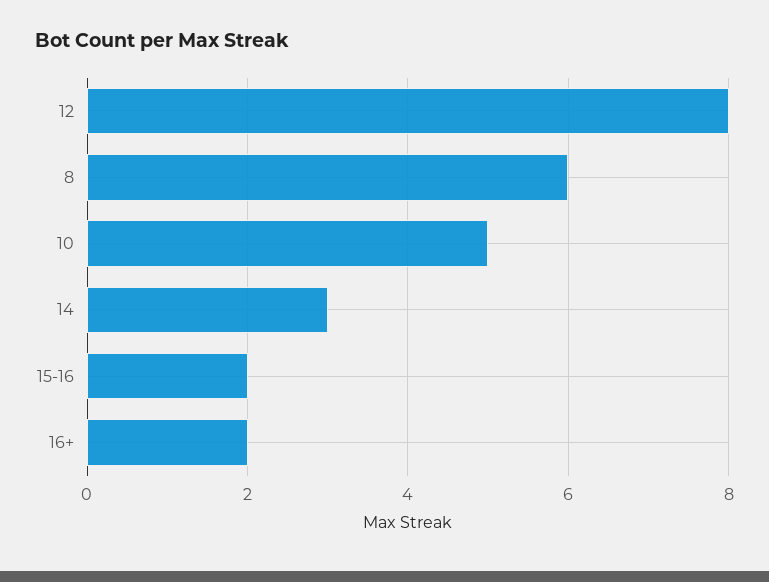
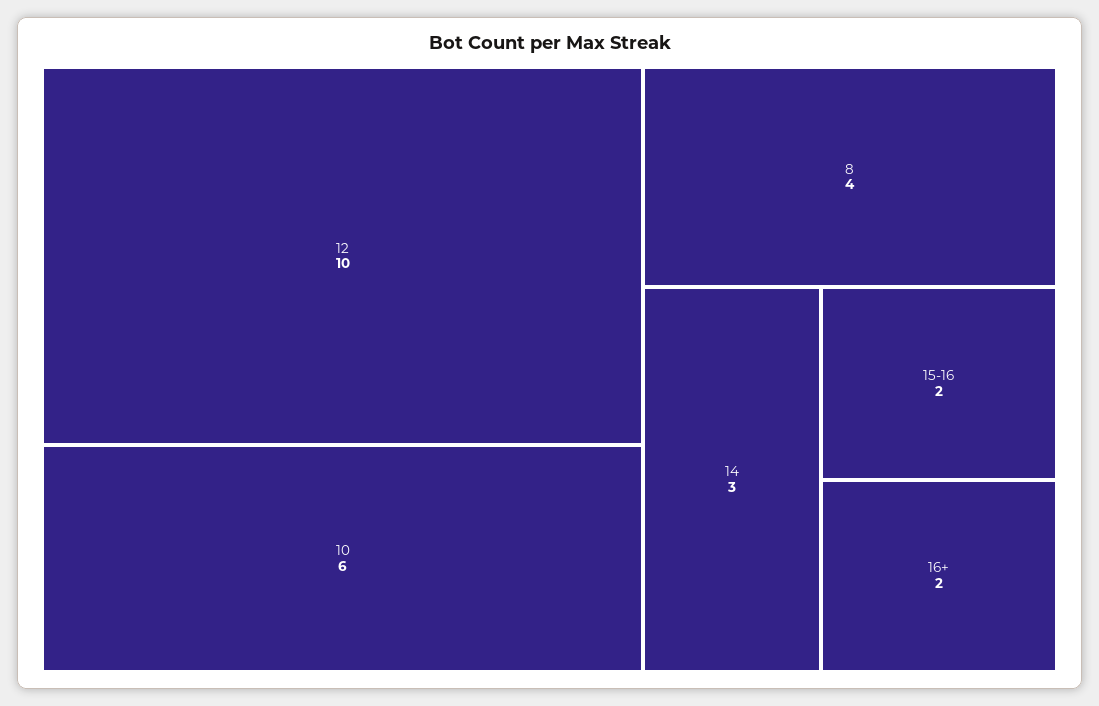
  {
-   "12": 8,
+   "12": 10,
-   "8": 6,
+   "8": 4,
-   "10": 5,
+   "10": 6,
    "14": 3,
    "15-16": 2,
    "16+": 2
  }

